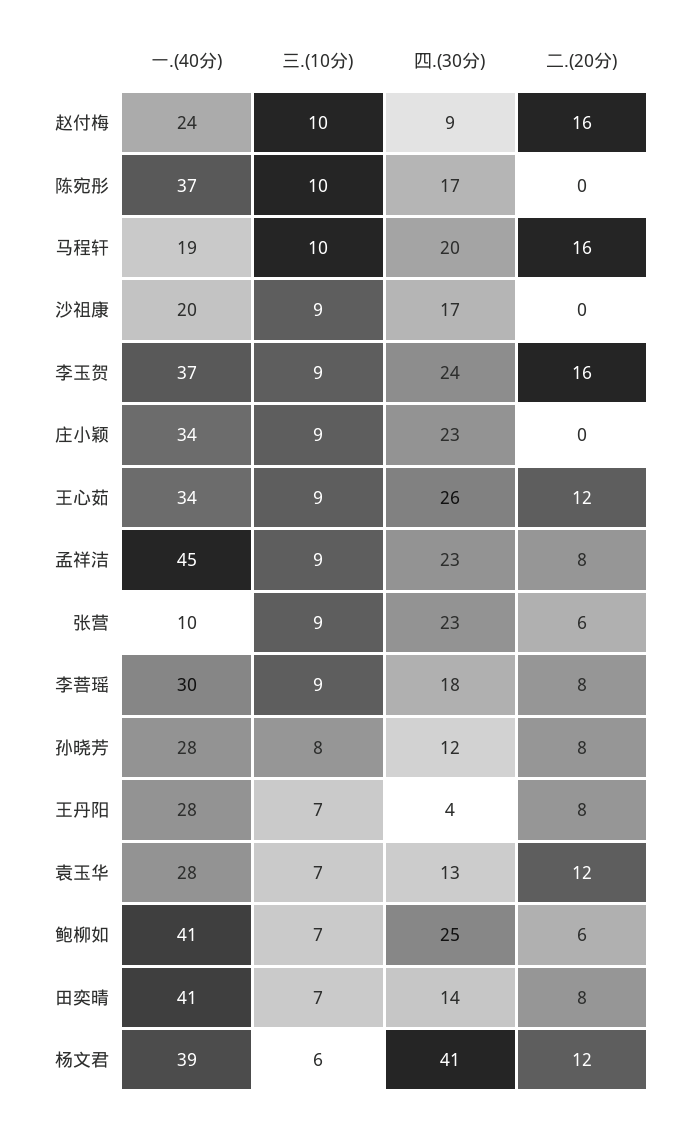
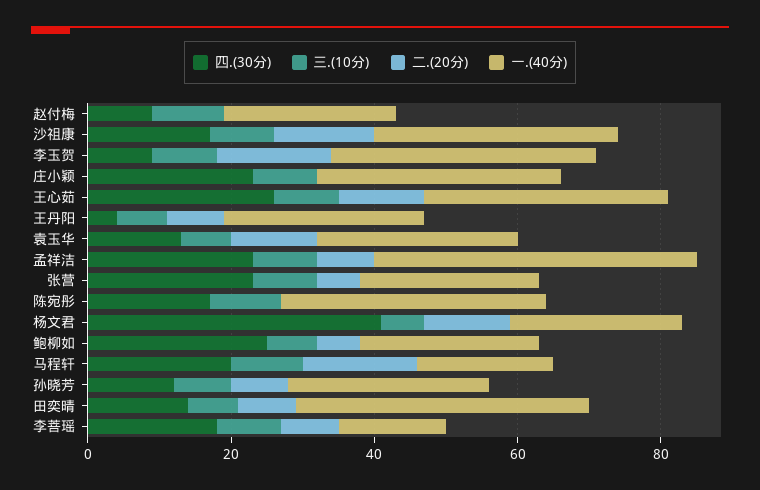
  {
    "一.(40分)": {
      "赵付梅": 24,
      "陈宛彤": 37,
      "马程轩": 19,
-     "沙祖康": 20,
+     "沙祖康": 35,
      "李玉贺": 37,
      "庄小颖": 34,
      "王心茹": 34,
      "孟祥洁": 45,
-     "张营": 10,
+     "张营": 25,
-     "李菩瑶": 30,
+     "李菩瑶": 15,
      "孙晓芳": 28,
      "王丹阳": 28,
      "袁玉华": 28,
-     "鲍柳如": 41,
+     "鲍柳如": 25,
      "田奕晴": 41,
-     "杨文君": 39
+     "杨文君": 25
    },
    "三.(10分)": {
      "赵付梅": 10,
      "陈宛彤": 10,
      "马程轩": 10,
      "沙祖康": 9,
      "李玉贺": 9,
      "庄小颖": 9,
      "王心茹": 9,
      "孟祥洁": 9,
      "张营": 9,
      "李菩瑶": 9,
      "孙晓芳": 8,
      "王丹阳": 7,
      "袁玉华": 7,
      "鲍柳如": 7,
      "田奕晴": 7,
      "杨文君": 6
    },
    "四.(30分)": {
      "赵付梅": 9,
      "陈宛彤": 17,
      "马程轩": 20,
      "沙祖康": 17,
-     "李玉贺": 24,
+     "李玉贺": 10,
      "庄小颖": 23,
      "王心茹": 26,
      "孟祥洁": 23,
      "张营": 23,
      "李菩瑶": 18,
      "孙晓芳": 12,
      "王丹阳": 4,
      "袁玉华": 13,
      "鲍柳如": 25,
      "田奕晴": 14,
      "杨文君": 41
    },
    "二.(20分)": {
-     "赵付梅": 16,
+     "赵付梅": 0,
      "陈宛彤": 0,
      "马程轩": 16,
-     "沙祖康": 0,
+     "沙祖康": 15,
      "李玉贺": 16,
      "庄小颖": 0,
      "王心茹": 12,
      "孟祥洁": 8,
      "张营": 6,
      "李菩瑶": 8,
      "孙晓芳": 8,
      "王丹阳": 8,
      "袁玉华": 12,
      "鲍柳如": 6,
      "田奕晴": 8,
      "杨文君": 12
    }
  }

